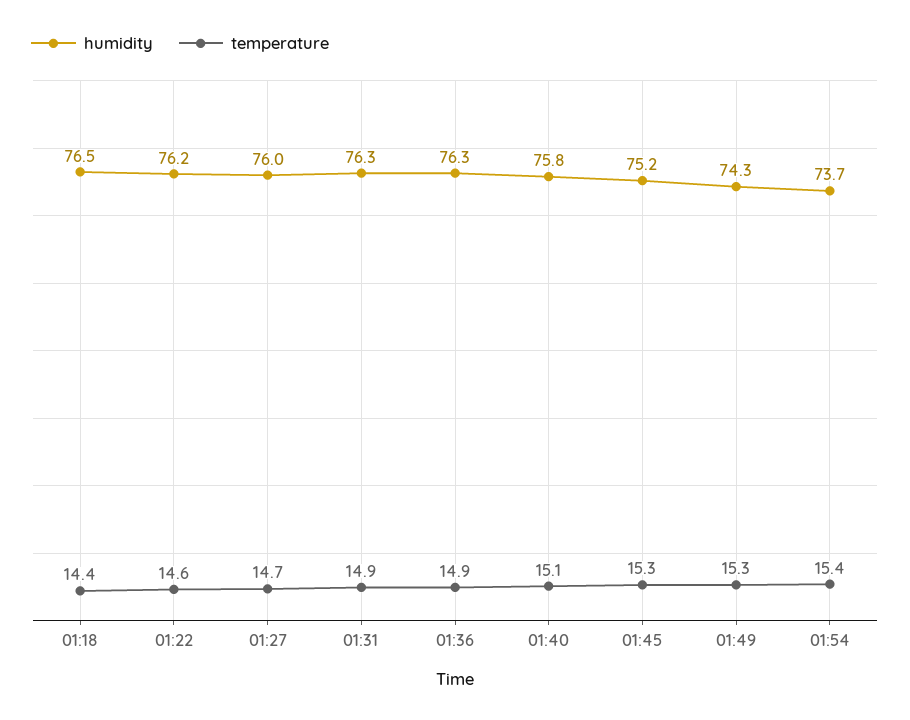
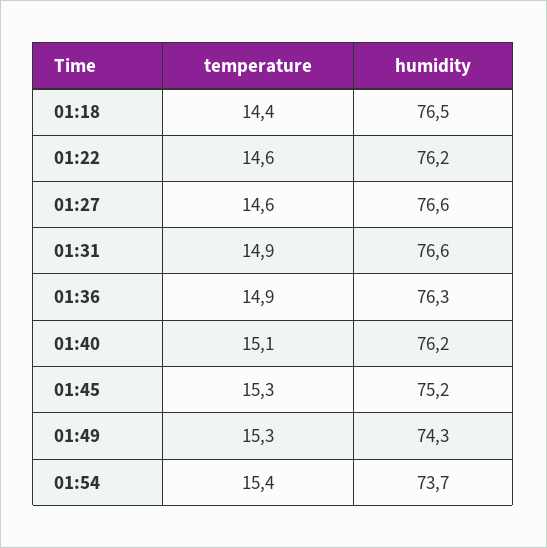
  {
    "humidity": {
      "01:18": 76.5,
      "01:22": 76.2,
-     "01:27": 76,
+     "01:27": 76.6,
-     "01:31": 76.3,
+     "01:31": 76.6,
      "01:36": 76.3,
-     "01:40": 75.8,
+     "01:40": 76.2,
      "01:45": 75.2,
      "01:49": 74.3,
      "01:54": 73.7
    },
    "temperature": {
      "01:18": 14.4,
      "01:22": 14.6,
-     "01:27": 14.7,
+     "01:27": 14.6,
      "01:31": 14.9,
      "01:36": 14.9,
      "01:40": 15.1,
      "01:45": 15.3,
      "01:49": 15.3,
      "01:54": 15.4
    }
  }

